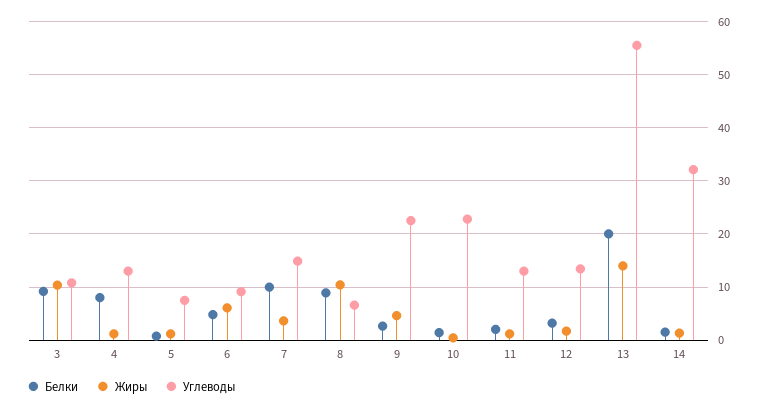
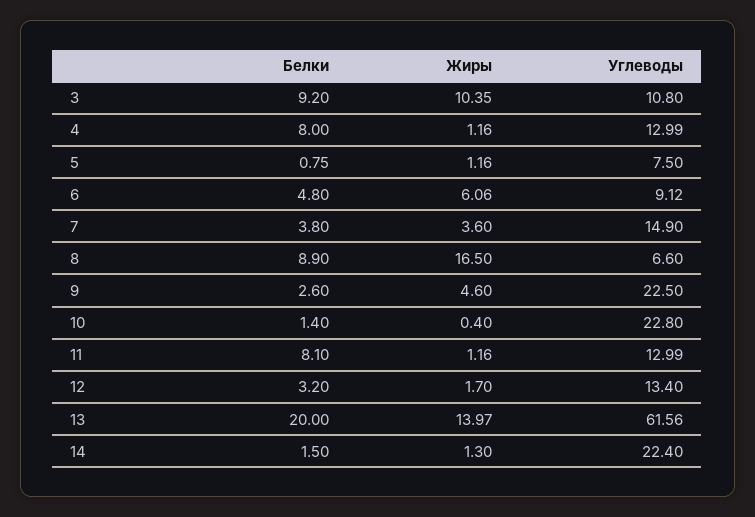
  {
    "Белки": {
      "3": 9.2,
      "4": 8,
      "5": 0.75,
      "6": 4.8,
-     "7": 10,
+     "7": 3.8,
      "8": 8.9,
      "9": 2.6,
      "10": 1.4,
-     "11": 2,
+     "11": 8.1,
      "12": 3.2,
      "13": 20,
      "14": 1.5
    },
    "Жиры": {
      "3": 10.35,
      "4": 1.16,
      "5": 1.16,
      "6": 6.06,
      "7": 3.6,
-     "8": 10,
+     "8": 16.5,
      "9": 4.6,
      "10": 0.4,
      "11": 1.16,
      "12": 1.7,
      "13": 13.97,
      "14": 1.3
    },
    "Углеводы": {
      "3": 10.8,
      "4": 12.99,
      "5": 7.5,
      "6": 9.12,
      "7": 14.9,
      "8": 6.6,
      "9": 22.5,
      "10": 22.8,
      "11": 12.99,
      "12": 13.4,
-     "13": 56,
+     "13": 61.56,
-     "14": 32
+     "14": 22.4
    }
  }

